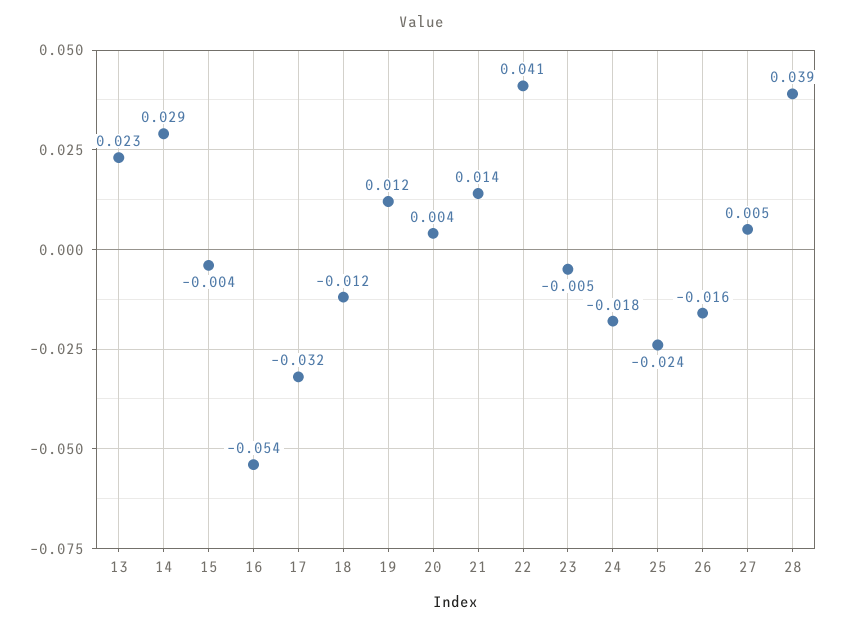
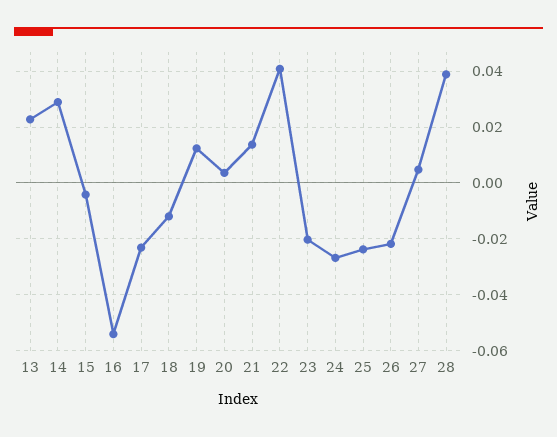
  {
    "13": 0.023,
    "14": 0.029,
    "15": -0.004,
    "16": -0.054,
-   "17": -0.032,
+   "17": -0.0225,
    "18": -0.012,
    "19": 0.012,
    "20": 0.004,
    "21": 0.014,
    "22": 0.041,
-   "23": -0.005,
+   "23": -0.02,
-   "24": -0.018,
+   "24": -0.0275,
    "25": -0.024,
-   "26": -0.016,
+   "26": -0.0225,
    "27": 0.005,
    "28": 0.039
  }

